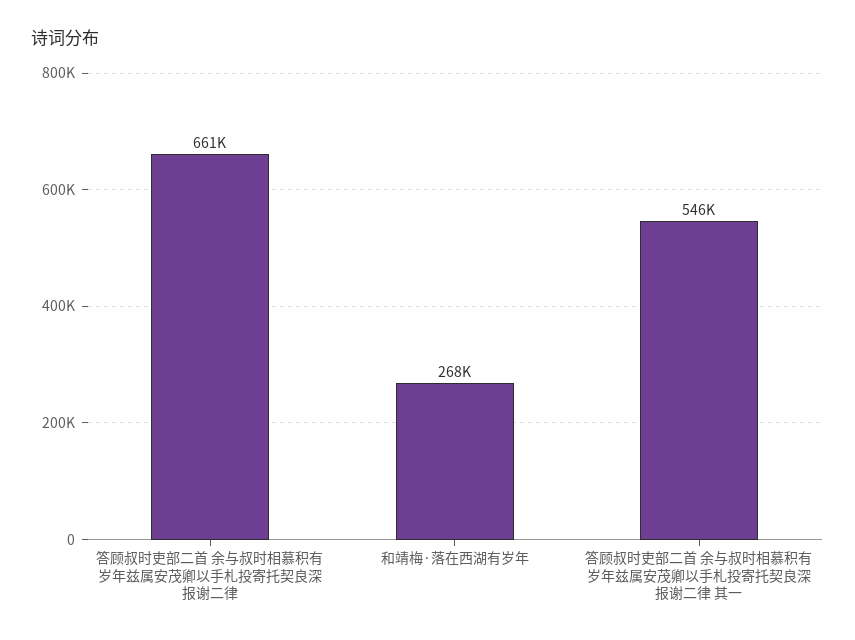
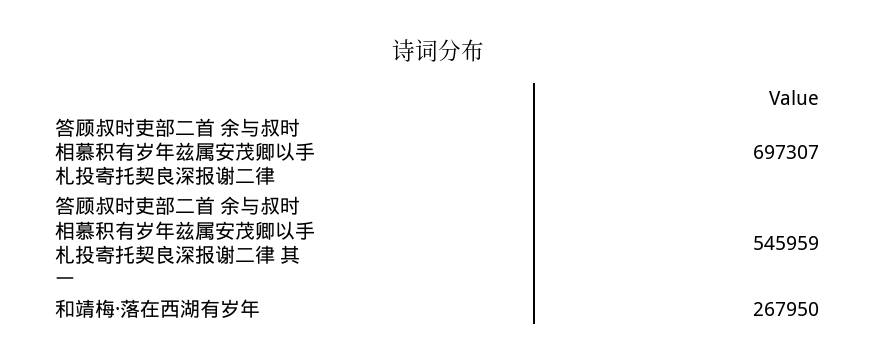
  {
-   "答顾叔时吏部二首 余与叔时相慕积有岁年兹属安茂卿以手札投寄托契良深报谢二律": 661000,
+   "答顾叔时吏部二首 余与叔时相慕积有岁年兹属安茂卿以手札投寄托契良深报谢二律": 697307,
    "和靖梅·落在西湖有岁年": 267950,
    "答顾叔时吏部二首 余与叔时相慕积有岁年兹属安茂卿以手札投寄托契良深报谢二律 其一": 545959
  }

